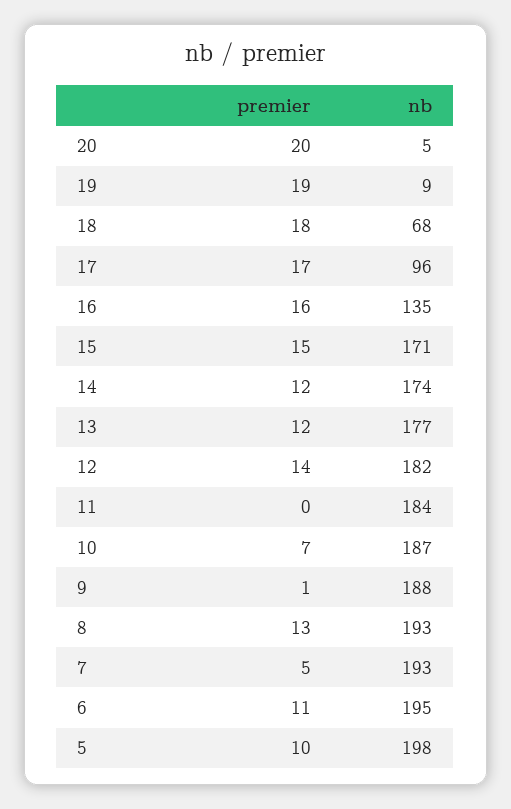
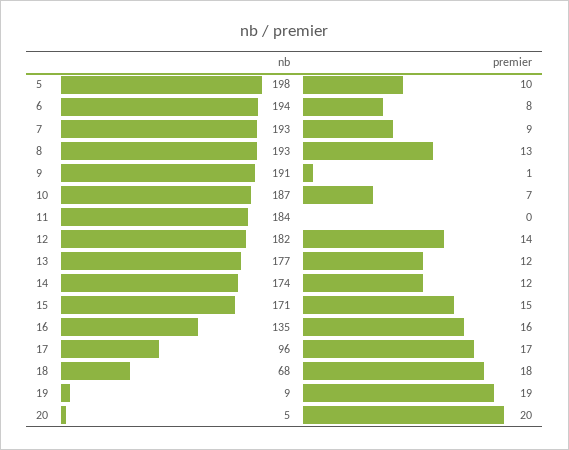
  {
    "premier": {
      "20": 20,
      "19": 19,
      "18": 18,
      "17": 17,
      "16": 16,
      "15": 15,
      "14": 12,
      "13": 12,
      "12": 14,
      "11": 0,
      "10": 7,
      "9": 1,
      "8": 13,
-     "7": 5,
+     "7": 9,
-     "6": 11,
+     "6": 8,
      "5": 10
    },
    "nb": {
      "20": 5,
      "19": 9,
      "18": 68,
      "17": 96,
      "16": 135,
      "15": 171,
      "14": 174,
      "13": 177,
      "12": 182,
      "11": 184,
      "10": 187,
-     "9": 188,
+     "9": 191,
      "8": 193,
      "7": 193,
-     "6": 195,
+     "6": 194,
      "5": 198
    }
  }

